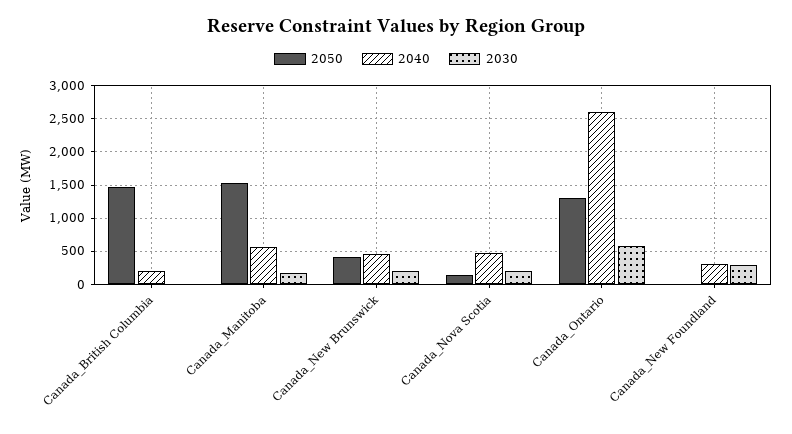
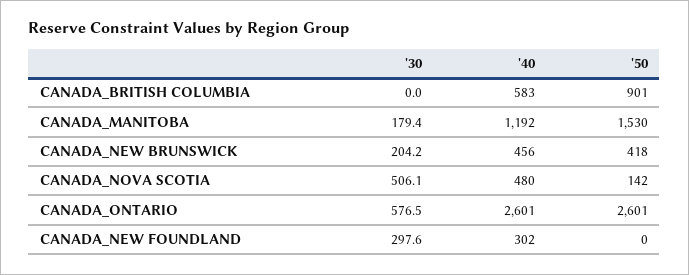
  {
    "2050": {
-     "Canada_British Columbia": 1500,
+     "Canada_British Columbia": 901,
      "Canada_Manitoba": 1530,
      "Canada_New Brunswick": 418,
      "Canada_Nova Scotia": 142,
-     "Canada_Ontario": 1300,
+     "Canada_Ontario": 2601,
      "Canada_New Foundland": 0
    },
    "2040": {
-     "Canada_British Columbia": 200,
+     "Canada_British Columbia": 583,
-     "Canada_Manitoba": 600,
+     "Canada_Manitoba": 1192,
      "Canada_New Brunswick": 456,
      "Canada_Nova Scotia": 480,
      "Canada_Ontario": 2601,
      "Canada_New Foundland": 302
    },
    "2030": {
      "Canada_British Columbia": 0,
      "Canada_Manitoba": 179.4,
      "Canada_New Brunswick": 204.2,
-     "Canada_Nova Scotia": 200,
+     "Canada_Nova Scotia": 506.1,
      "Canada_Ontario": 576.5,
      "Canada_New Foundland": 297.6
    }
  }

